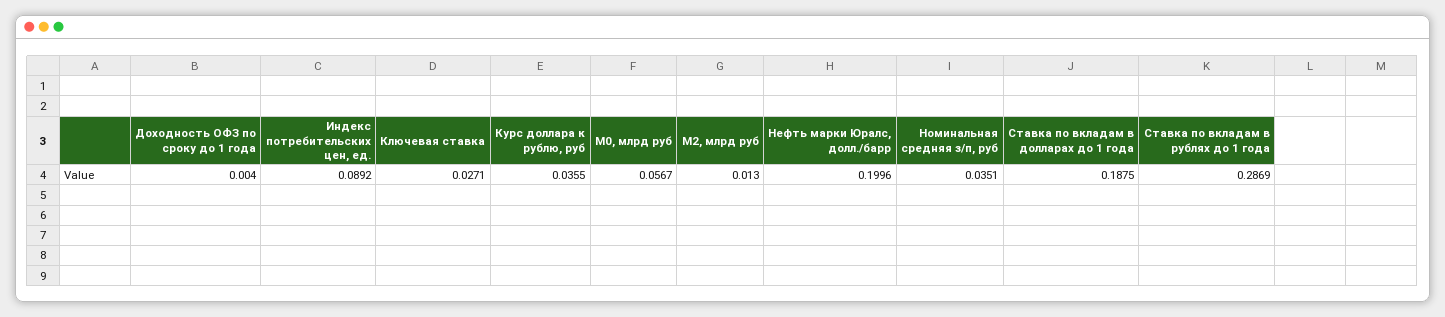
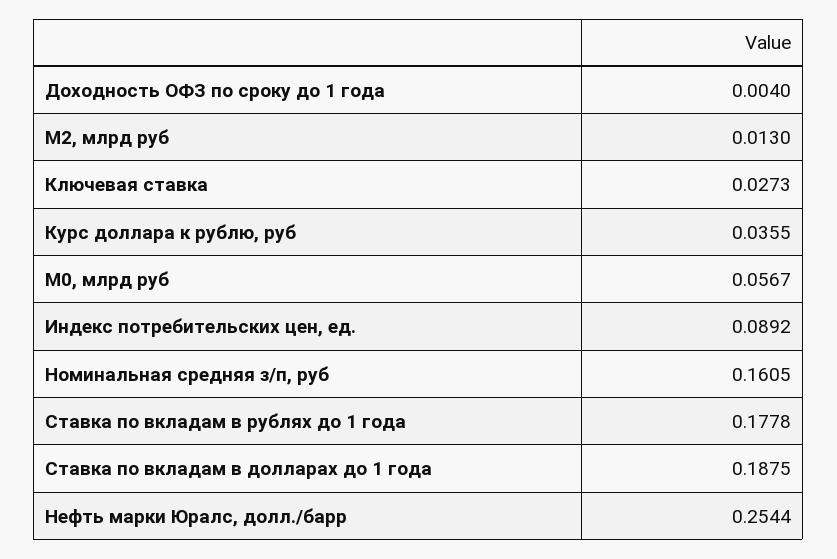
  {
    "Доходность ОФЗ по сроку до 1 года": 0.004,
    "Индекс потребительских цен, ед.": 0.0892,
-   "Ключевая ставка": 0.0271,
+   "Ключевая ставка": 0.0273,
    "Курс доллара к рублю, руб": 0.0355,
    "М0, млрд руб": 0.0567,
    "М2, млрд руб": 0.013,
-   "Нефть марки Юралс, долл./барр": 0.1996,
+   "Нефть марки Юралс, долл./барр": 0.2544,
-   "Номинальная средняя з/п, руб": 0.0351,
+   "Номинальная средняя з/п, руб": 0.1605,
    "Ставка по вкладам в долларах до 1 года": 0.1875,
-   "Ставка по вкладам в рублях до 1 года": 0.2869
+   "Ставка по вкладам в рублях до 1 года": 0.1778
  }

